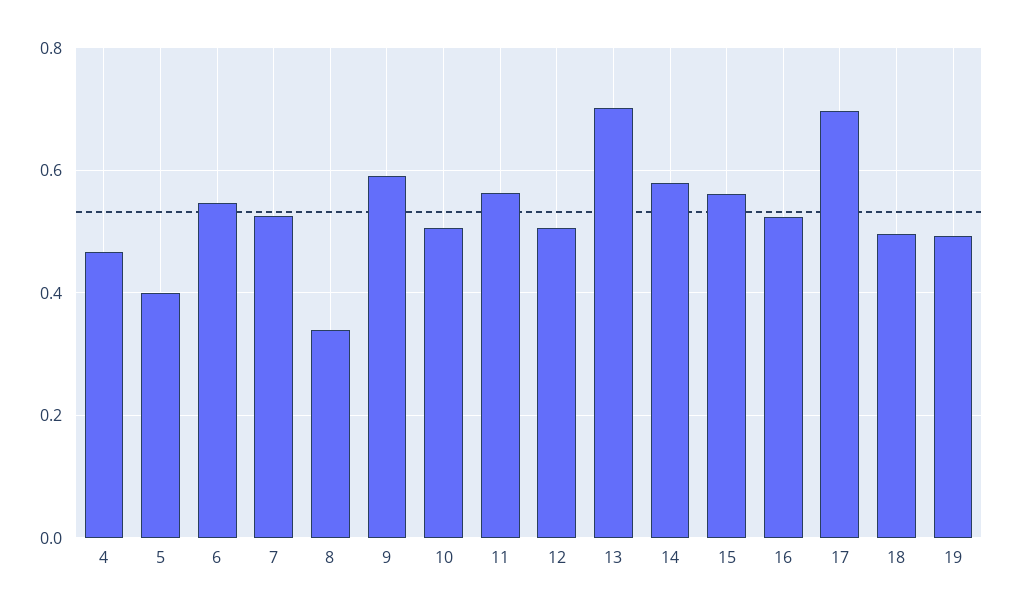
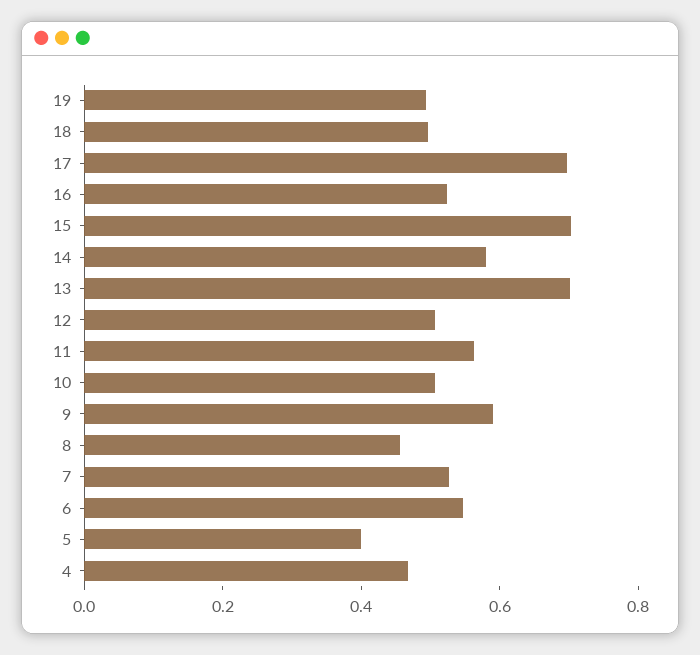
  {
    "4": 0.46,
    "5": 0.4,
    "6": 0.54,
    "7": 0.52,
-   "8": 0.34,
+   "8": 0.45,
    "9": 0.6,
    "10": 0.5,
    "11": 0.56,
    "12": 0.5,
    "13": 0.7,
    "14": 0.58,
-   "15": 0.56,
+   "15": 0.7,
    "16": 0.52,
    "17": 0.7,
    "18": 0.5,
    "19": 0.5
  }

